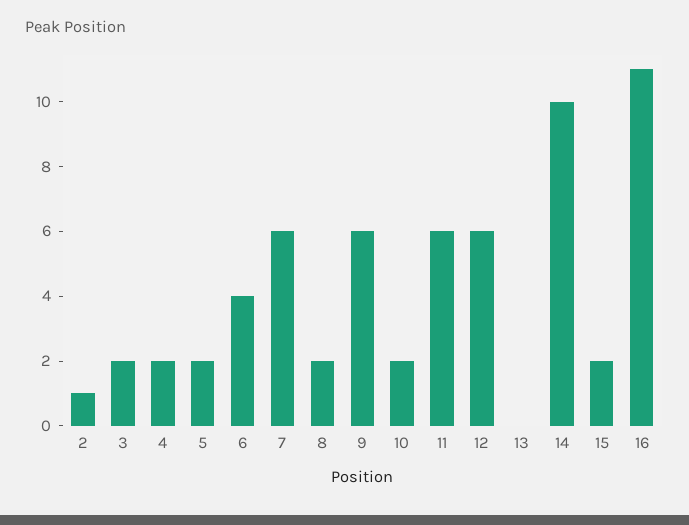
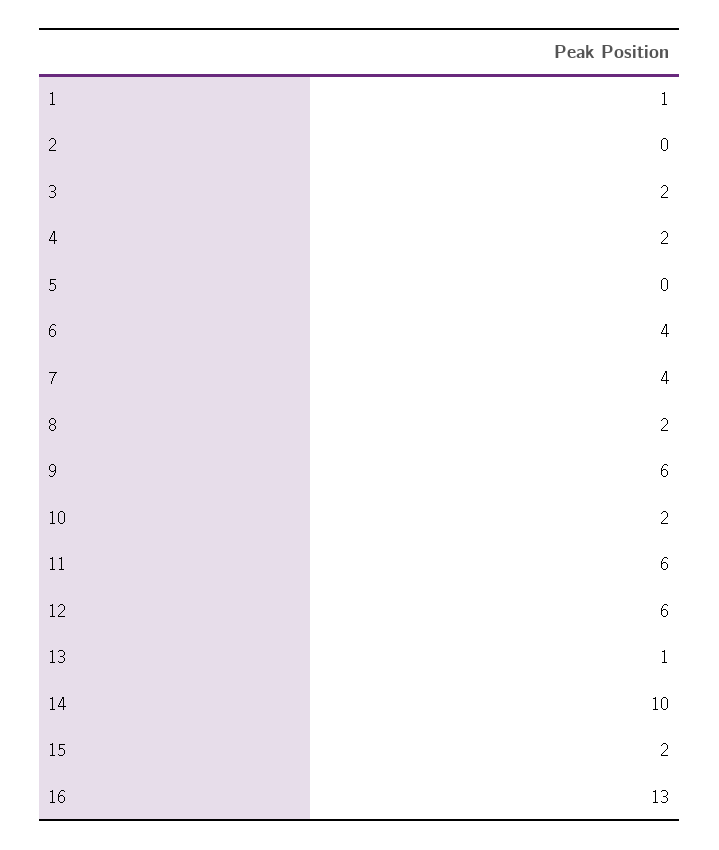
  {
-   "2": 1,
+   "2": 0,
    "3": 2,
    "4": 2,
-   "5": 2,
+   "5": 0,
    "6": 4,
-   "7": 6,
+   "7": 4,
    "8": 2,
    "9": 6,
    "10": 2,
    "11": 6,
    "12": 6,
-   "13": 0,
+   "13": 1,
    "14": 10,
    "15": 2,
-   "16": 11
+   "16": 13,
+   "1": 1
  }

